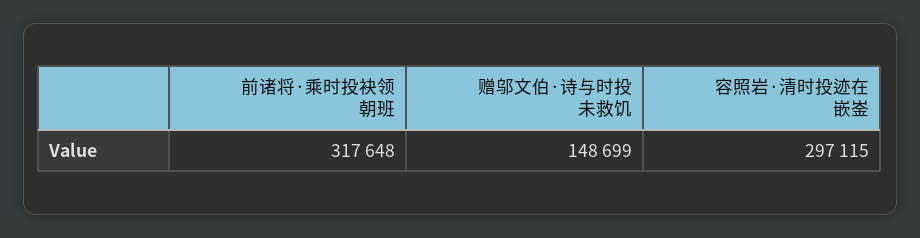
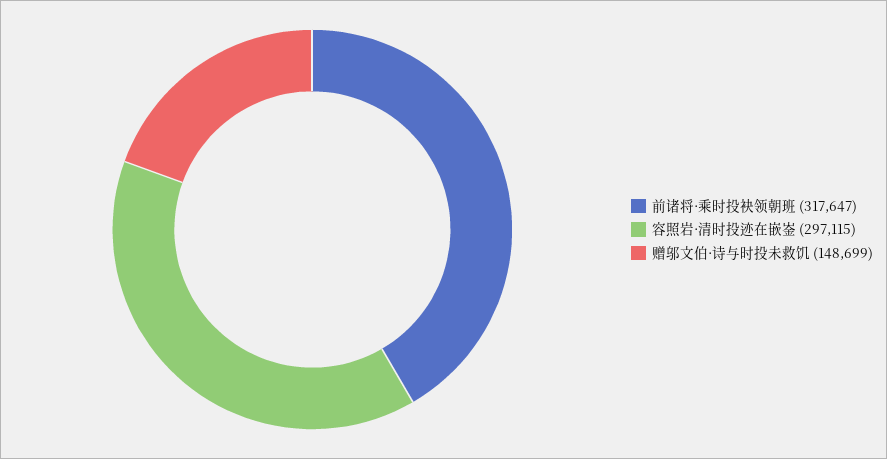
  {
-   "前诸将·乘时投袂领朝班": 317648,
+   "前诸将·乘时投袂领朝班": 317647,
    "赠邬文伯·诗与时投未救饥": 148699,
    "容照岩·清时投迹在嵌崟": 297115
  }

